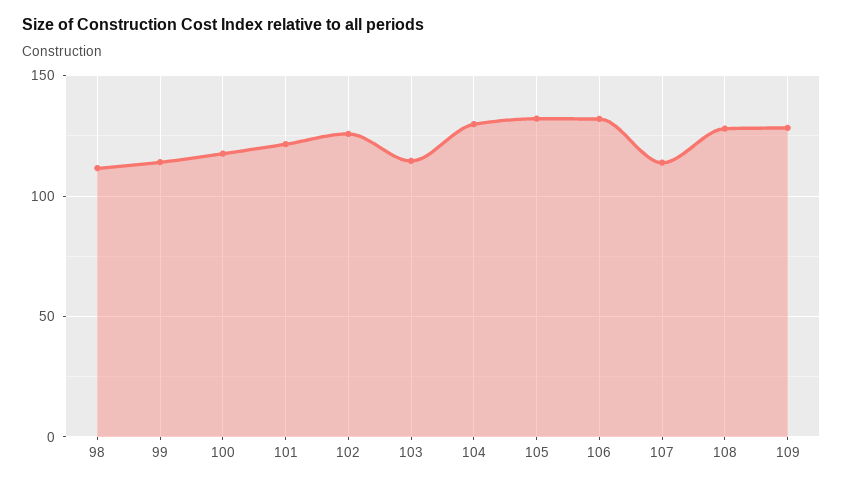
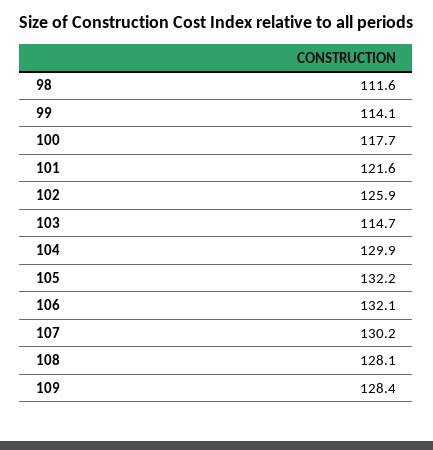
  {
    "98": 111.6,
    "99": 114.1,
    "100": 117.7,
    "101": 121.6,
    "102": 125.9,
    "103": 114.7,
    "104": 129.9,
    "105": 132.2,
    "106": 132.1,
-   "107": 115,
+   "107": 130.2,
    "108": 128.1,
    "109": 128.4
  }

